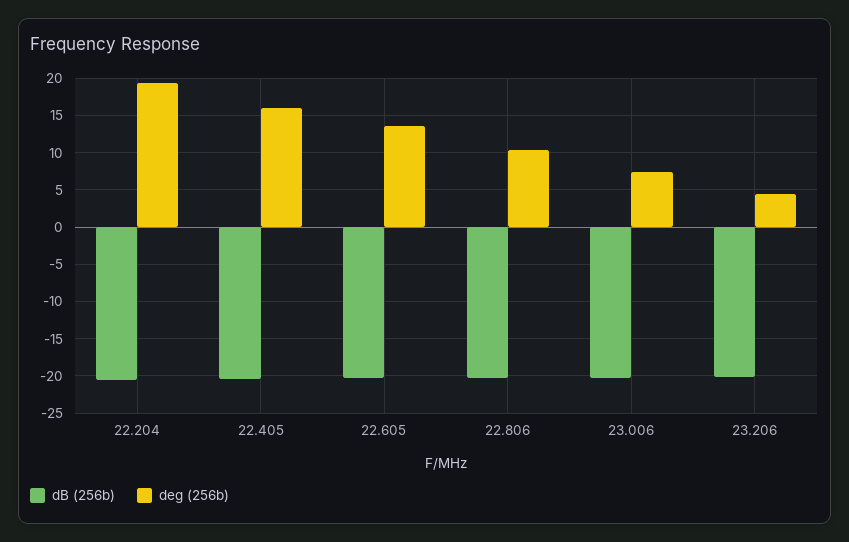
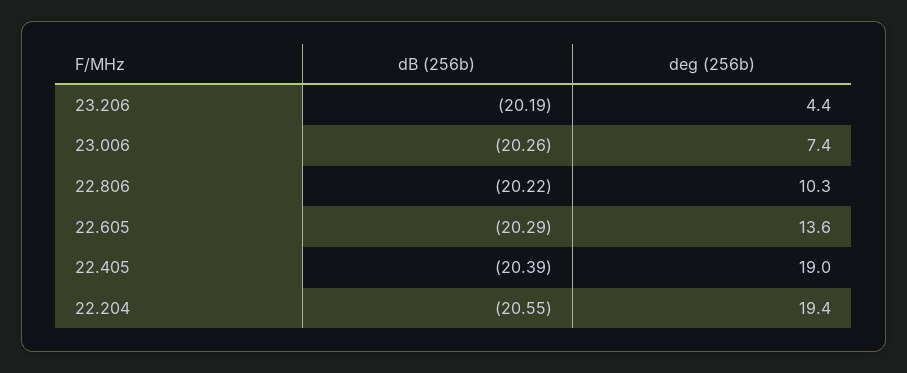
  {
    "dB (256b)": {
      "22.204": -20.55,
      "22.405": -20.39,
      "22.605": -20.29,
      "22.806": -20.22,
      "23.006": -20.26,
      "23.206": -20.19
    },
    "deg (256b)": {
      "22.204": 19.4,
-     "22.405": 16,
+     "22.405": 19,
      "22.605": 13.6,
      "22.806": 10.3,
      "23.006": 7.4,
      "23.206": 4.4
    }
  }

